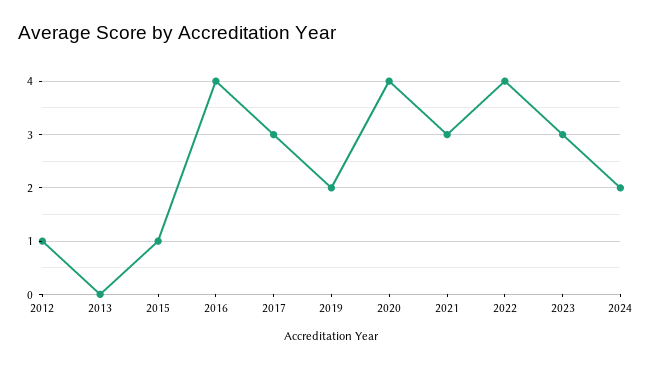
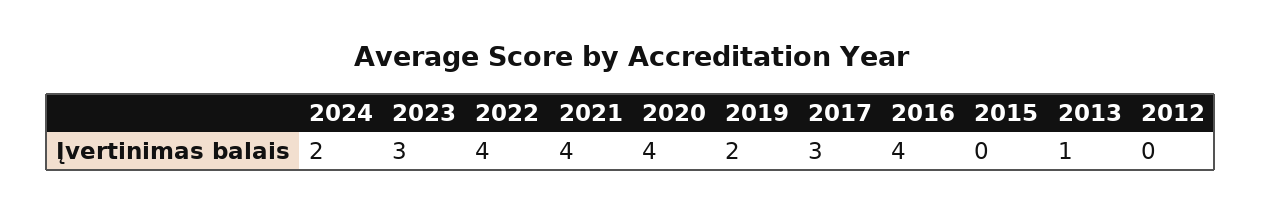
  {
-   "2012": 1,
+   "2012": 0,
-   "2013": 0,
+   "2013": 1,
-   "2015": 1,
+   "2015": 0,
    "2016": 4,
    "2017": 3,
    "2019": 2,
    "2020": 4,
-   "2021": 3,
+   "2021": 4,
    "2022": 4,
    "2023": 3,
    "2024": 2
  }

